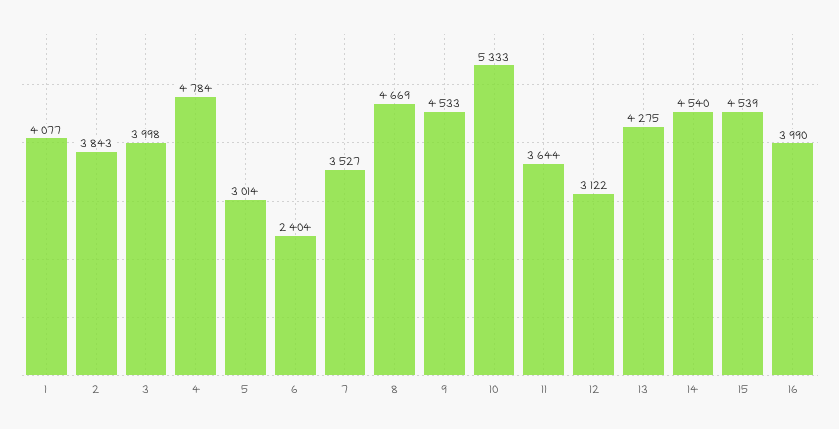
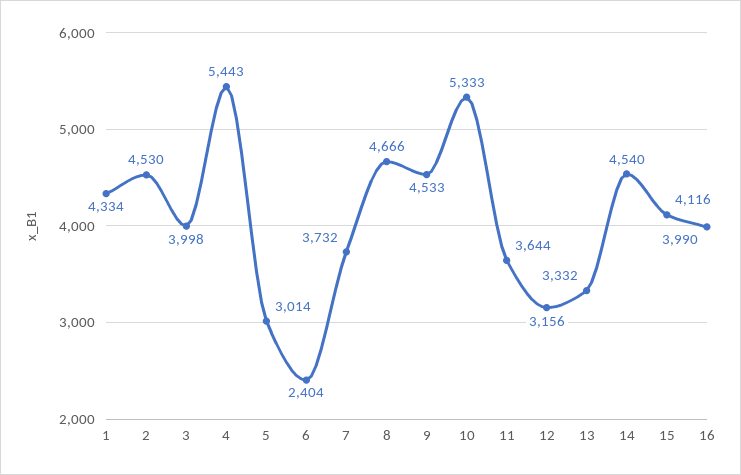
  {
-   "1": 4077,
+   "1": 4334,
-   "2": 3843,
+   "2": 4530,
    "3": 3998,
-   "4": 4784,
+   "4": 5443,
    "5": 3014,
    "6": 2404,
-   "7": 3527,
+   "7": 3732,
-   "8": 4669,
+   "8": 4666,
    "9": 4533,
    "10": 5333,
    "11": 3644,
-   "12": 3122,
+   "12": 3156,
-   "13": 4275,
+   "13": 3332,
    "14": 4540,
-   "15": 4539,
+   "15": 4116,
    "16": 3990
  }

